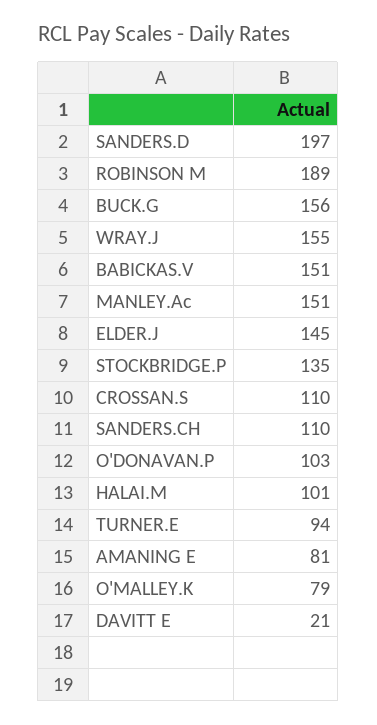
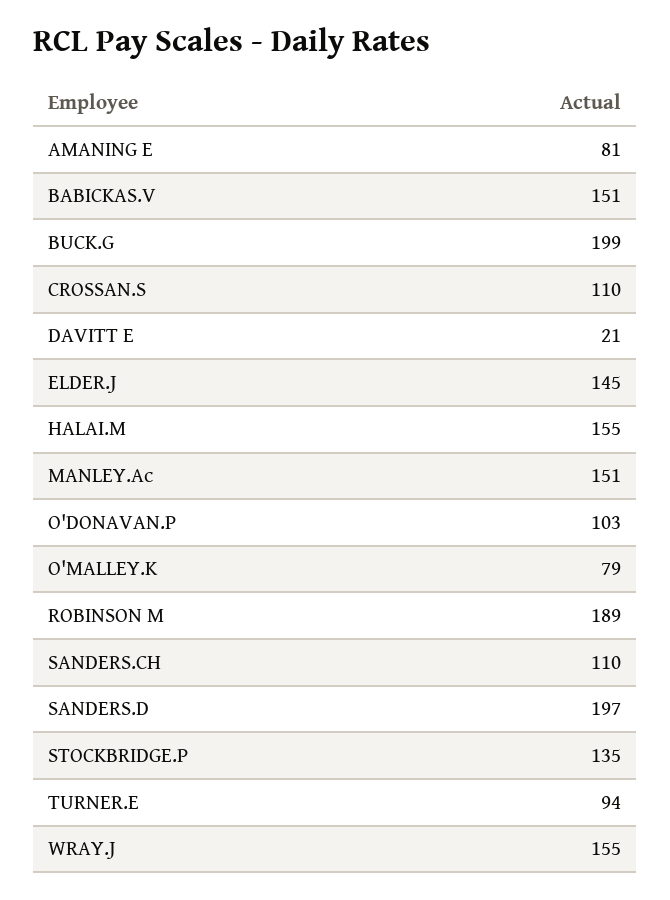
  {
    "SANDERS.D": 197,
    "ROBINSON M": 189,
-   "BUCK.G": 156,
+   "BUCK.G": 199,
    "WRAY.J": 155,
    "BABICKAS.V": 151,
    "MANLEY.Ac": 151,
    "ELDER.J": 145,
    "STOCKBRIDGE.P": 135,
    "CROSSAN.S": 110,
    "SANDERS.CH": 110,
    "O'DONAVAN.P": 103,
-   "HALAI.M": 101,
+   "HALAI.M": 155,
    "TURNER.E": 94,
    "AMANING E": 81,
    "O'MALLEY.K": 79,
    "DAVITT E": 21
  }

